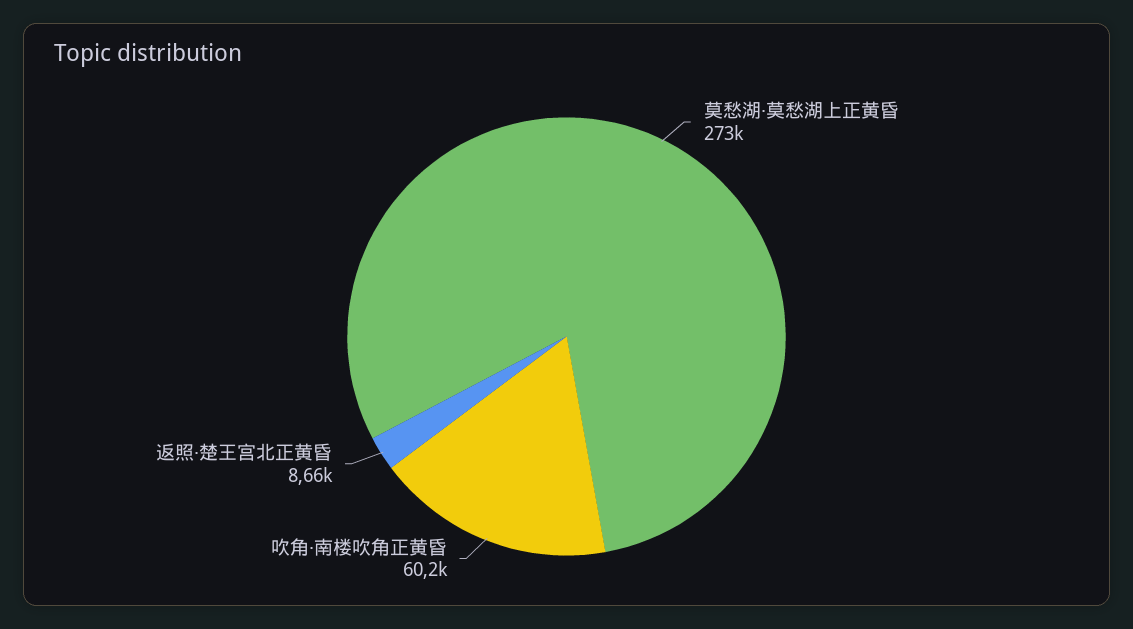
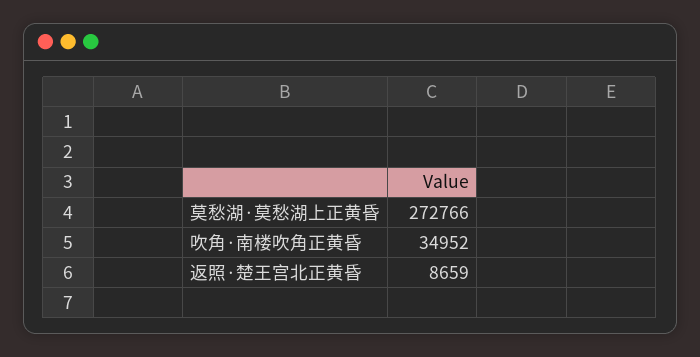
  {
    "莫愁湖·莫愁湖上正黄昏": 272766,
-   "吹角·南楼吹角正黄昏": 60200,
+   "吹角·南楼吹角正黄昏": 34952,
    "返照·楚王宫北正黄昏": 8659
  }

